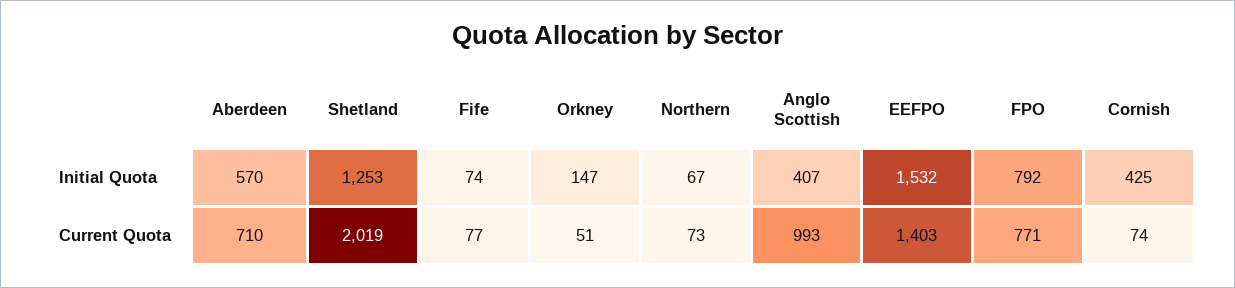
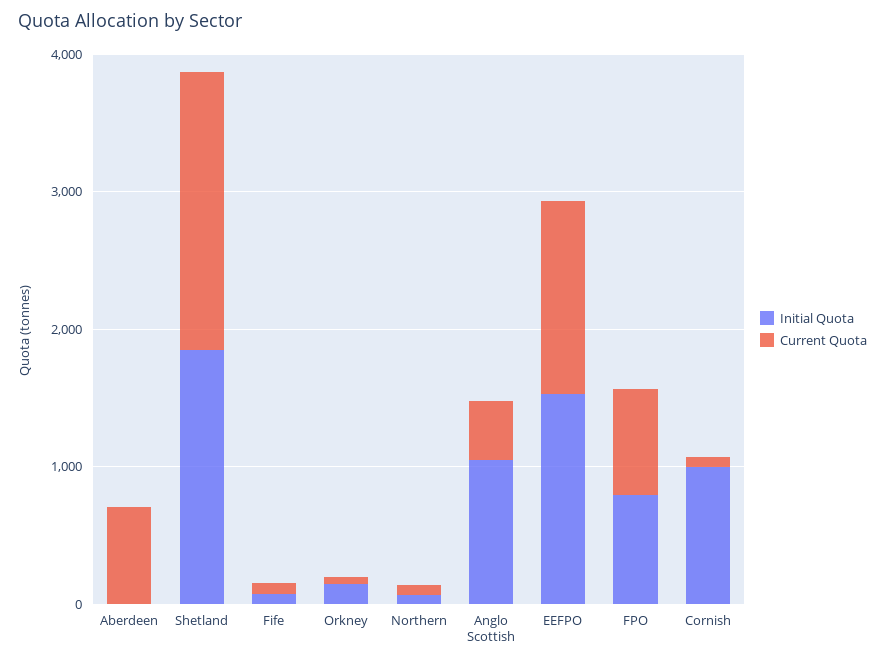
  {
    "Initial Quota": {
-     "Aberdeen": 570,
+     "Aberdeen": 0,
-     "Shetland": 1253,
+     "Shetland": 1800,
      "Fife": 74,
      "Orkney": 147,
      "Northern": 67,
-     "Anglo Scottish": 407,
+     "Anglo Scottish": 1000,
      "EEFPO": 1532,
      "FPO": 792,
-     "Cornish": 425
+     "Cornish": 1000
    },
    "Current Quota": {
      "Aberdeen": 710,
      "Shetland": 2019,
      "Fife": 77,
      "Orkney": 51,
      "Northern": 73,
-     "Anglo Scottish": 993,
+     "Anglo Scottish": 400,
      "EEFPO": 1403,
      "FPO": 771,
      "Cornish": 74
    }
  }

